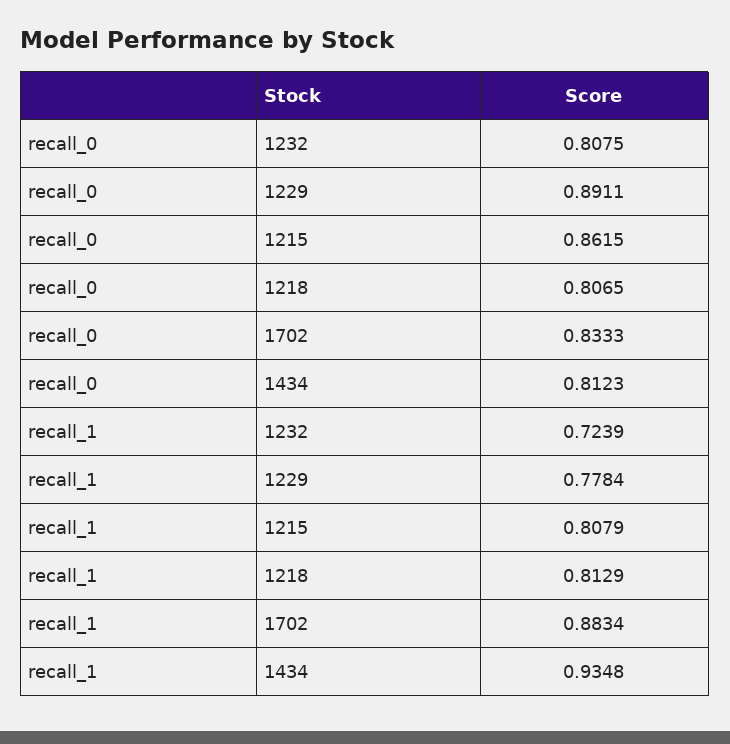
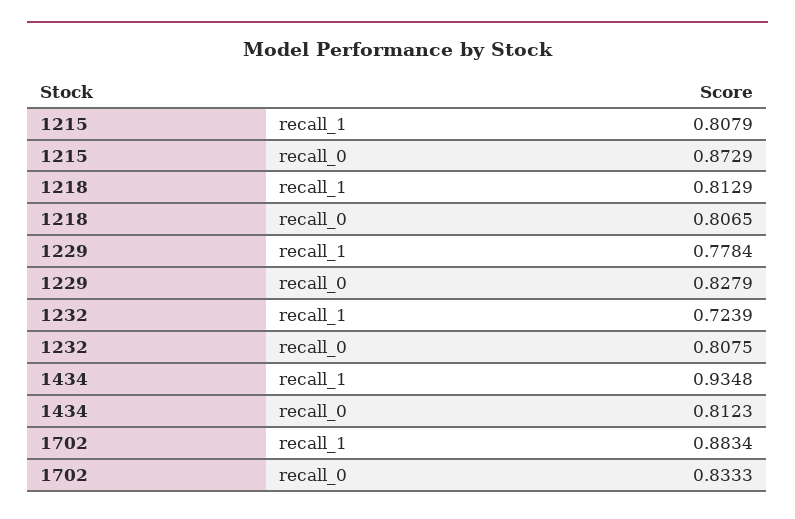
  {
    "recall_0": {
      "1232": 0.8075,
-     "1229": 0.8911,
+     "1229": 0.8279,
-     "1215": 0.8615,
+     "1215": 0.8729,
      "1218": 0.8065,
      "1702": 0.8333,
      "1434": 0.8123
    },
    "recall_1": {
      "1232": 0.7239,
      "1229": 0.7784,
      "1215": 0.8079,
      "1218": 0.8129,
      "1702": 0.8834,
      "1434": 0.9348
    }
  }

